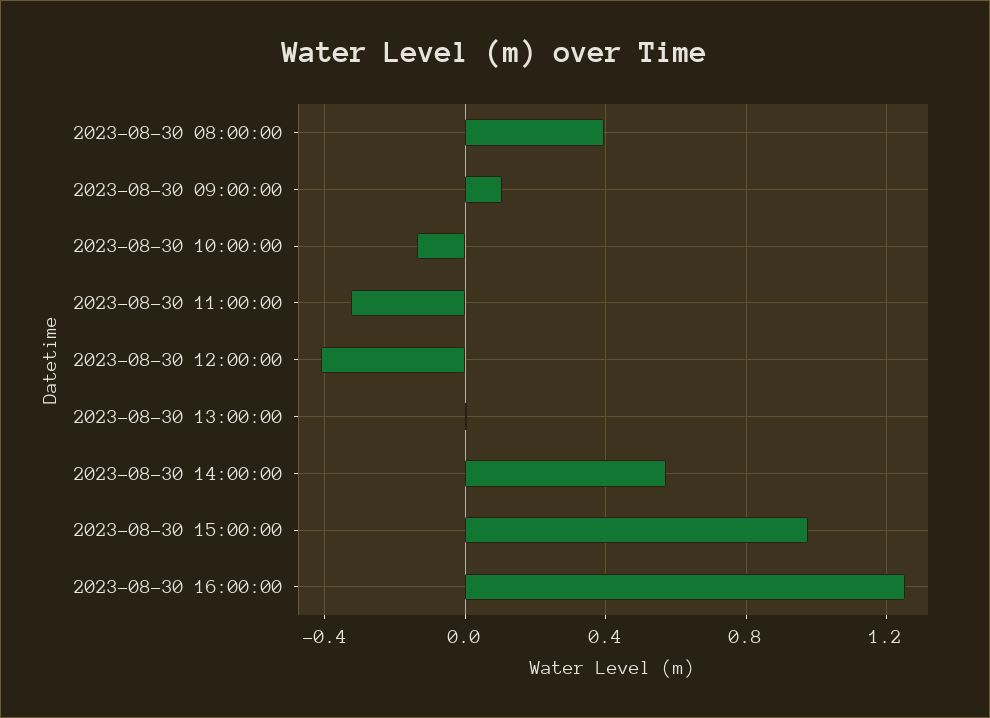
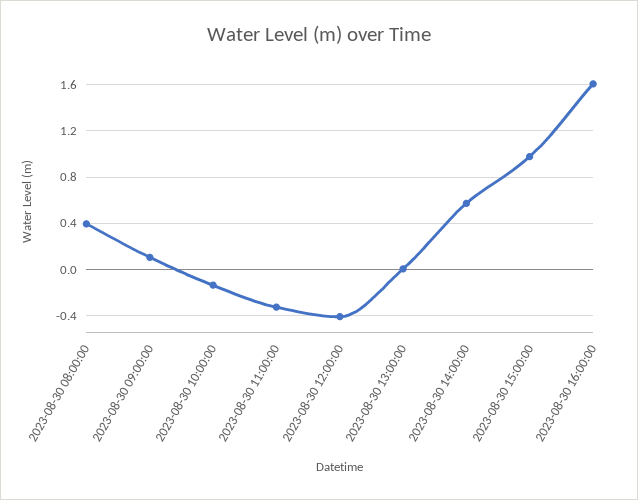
  {
    "2023-08-30 08:00:00": 0.4,
    "2023-08-30 09:00:00": 0.1,
    "2023-08-30 10:00:00": -0.15,
    "2023-08-30 11:00:00": -0.35,
    "2023-08-30 12:00:00": -0.4,
    "2023-08-30 13:00:00": 0,
    "2023-08-30 14:00:00": 0.55,
    "2023-08-30 15:00:00": 1,
-   "2023-08-30 16:00:00": 1.25
+   "2023-08-30 16:00:00": 1.6
  }

